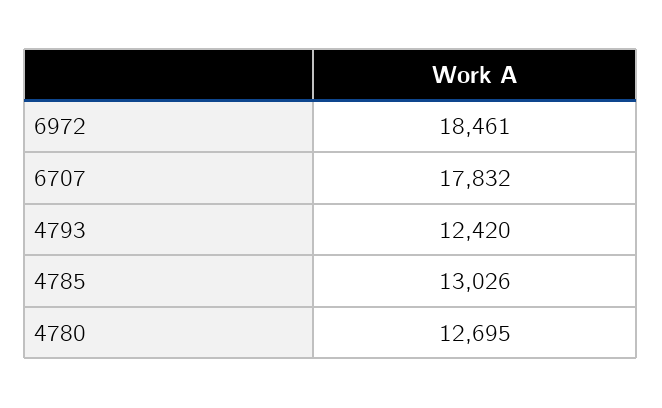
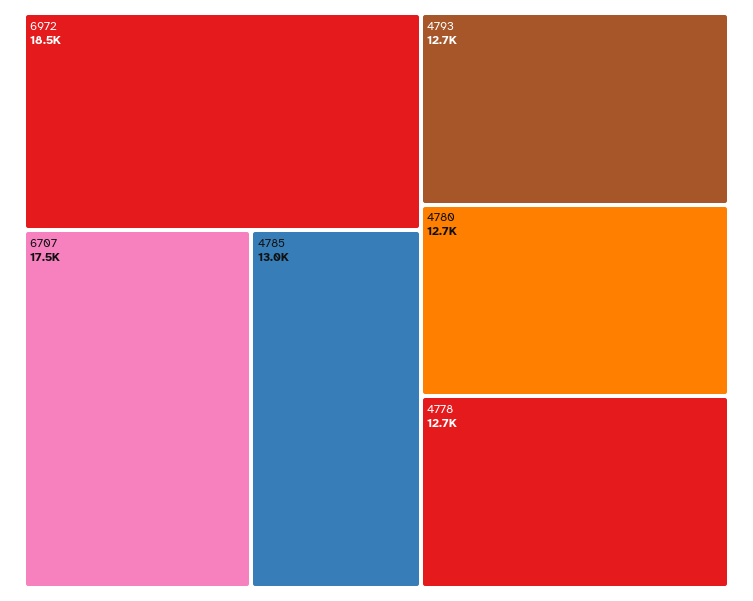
  {
    "6972": 18461,
-   "6707": 17832,
+   "6707": 17500,
-   "4793": 12420,
+   "4793": 12700,
    "4785": 13026,
-   "4780": 12695
+   "4780": 12695,
+   "4778": 12700
  }

